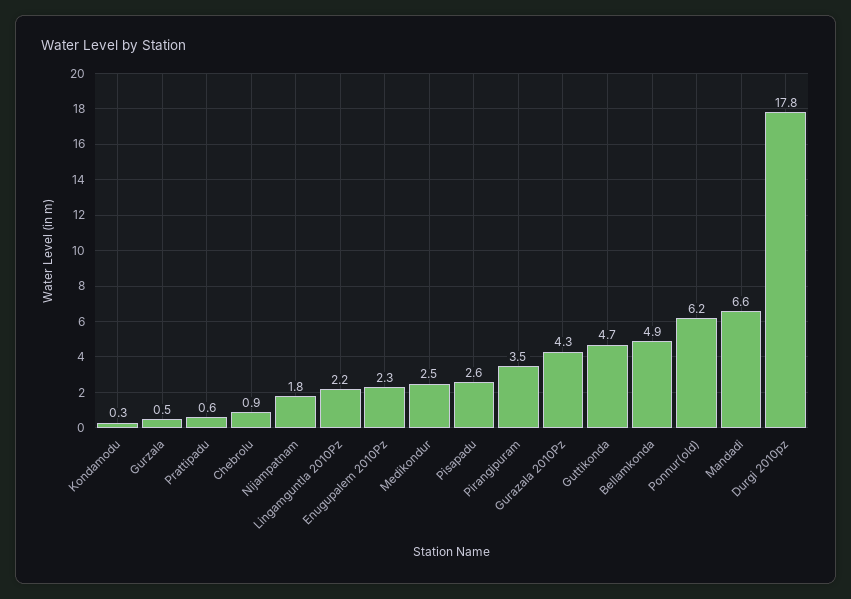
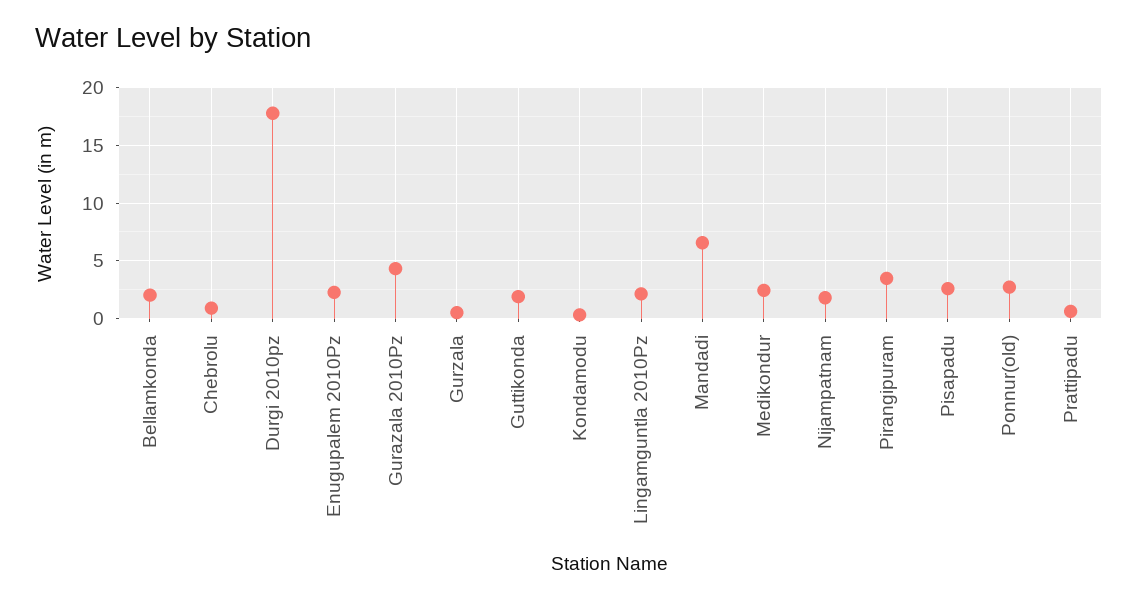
  {
    "Kondamodu": 0.3,
    "Gurzala": 0.5,
    "Prattipadu": 0.6,
    "Chebrolu": 0.9,
    "Nijampatnam": 1.8,
    "Lingamguntla 2010Pz": 2.2,
    "Enugupalem 2010Pz": 2.3,
    "Medikondur": 2.5,
    "Pisapadu": 2.6,
    "Pirangipuram": 3.5,
    "Gurazala 2010Pz": 4.3,
-   "Guttikonda": 4.7,
+   "Guttikonda": 2,
-   "Bellamkonda": 4.9,
+   "Bellamkonda": 2,
-   "Ponnur(old)": 6.2,
+   "Ponnur(old)": 3,
    "Mandadi": 6.6,
    "Durgi 2010pz": 17.8
  }

